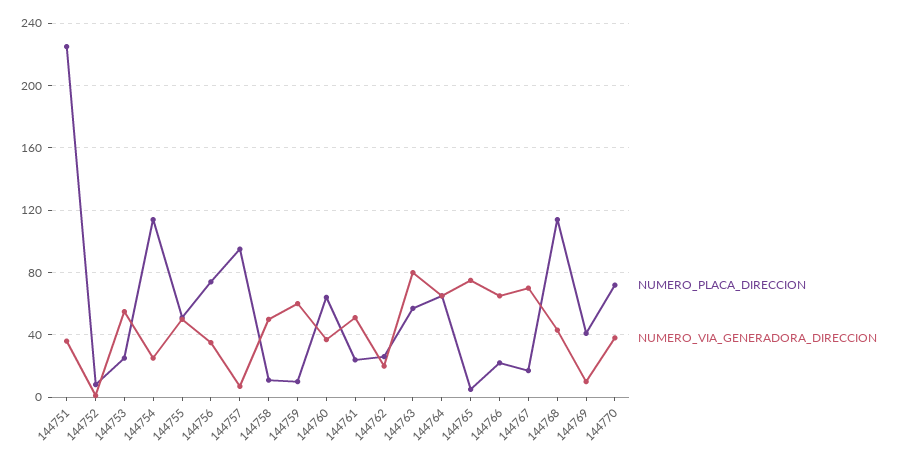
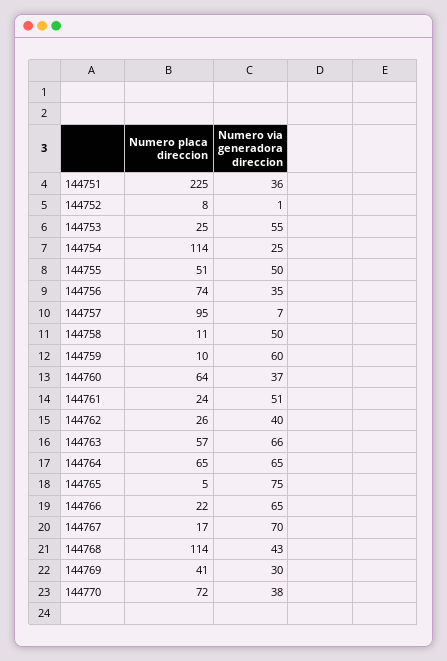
  {
    "NUMERO_PLACA_DIRECCION": {
      "144751": 225,
      "144752": 8,
      "144753": 25,
      "144754": 114,
      "144755": 51,
      "144756": 74,
      "144757": 95,
      "144758": 11,
      "144759": 10,
      "144760": 64,
      "144761": 24,
      "144762": 26,
      "144763": 57,
      "144764": 65,
      "144765": 5,
      "144766": 22,
      "144767": 17,
      "144768": 114,
      "144769": 41,
      "144770": 72
    },
    "NUMERO_VIA_GENERADORA_DIRECCION": {
      "144751": 36,
      "144752": 1,
      "144753": 55,
      "144754": 25,
      "144755": 50,
      "144756": 35,
      "144757": 7,
      "144758": 50,
      "144759": 60,
      "144760": 37,
      "144761": 51,
-     "144762": 20,
+     "144762": 40,
-     "144763": 80,
+     "144763": 66,
      "144764": 65,
      "144765": 75,
      "144766": 65,
      "144767": 70,
      "144768": 43,
-     "144769": 10,
+     "144769": 30,
      "144770": 38
    }
  }

